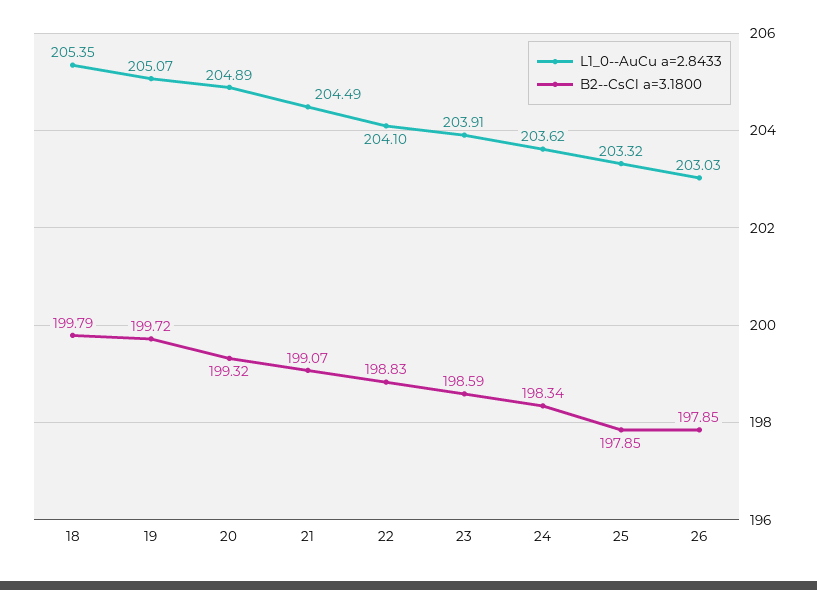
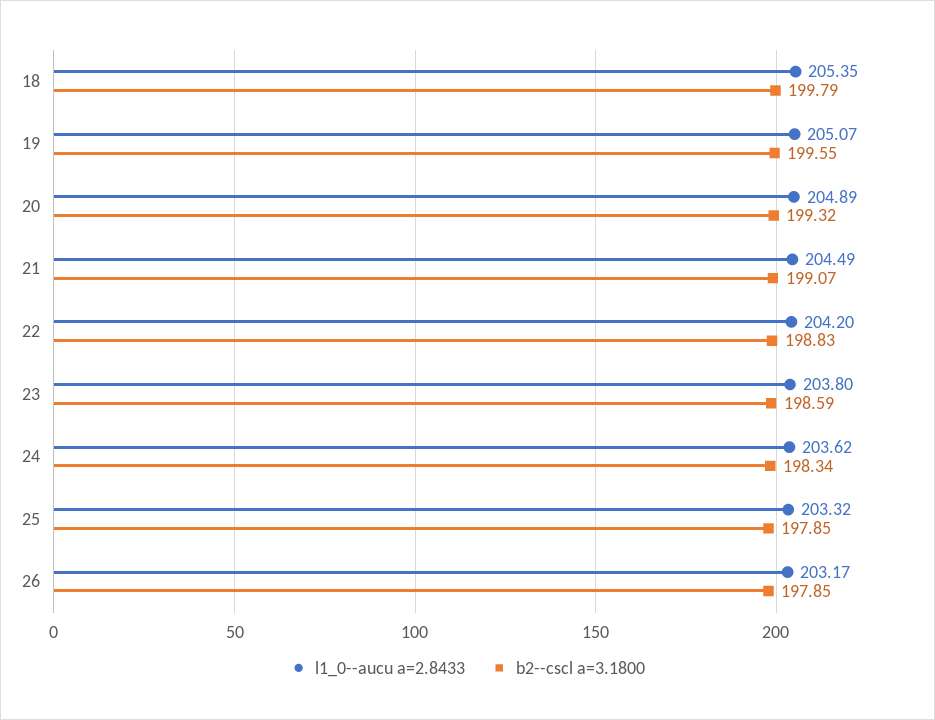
  {
    "L1_0--AuCu a=2.8433": {
      "18": 205.35,
      "19": 205.07,
      "20": 204.89,
      "21": 204.49,
-     "22": 204.1,
+     "22": 204.2,
-     "23": 203.91,
+     "23": 203.8,
      "24": 203.62,
      "25": 203.32,
-     "26": 203.03
+     "26": 203.17
    },
    "B2--CsCl a=3.1800": {
      "18": 199.79,
-     "19": 199.72,
+     "19": 199.55,
      "20": 199.32,
      "21": 199.07,
      "22": 198.83,
      "23": 198.59,
      "24": 198.34,
      "25": 197.85,
      "26": 197.85
    }
  }

